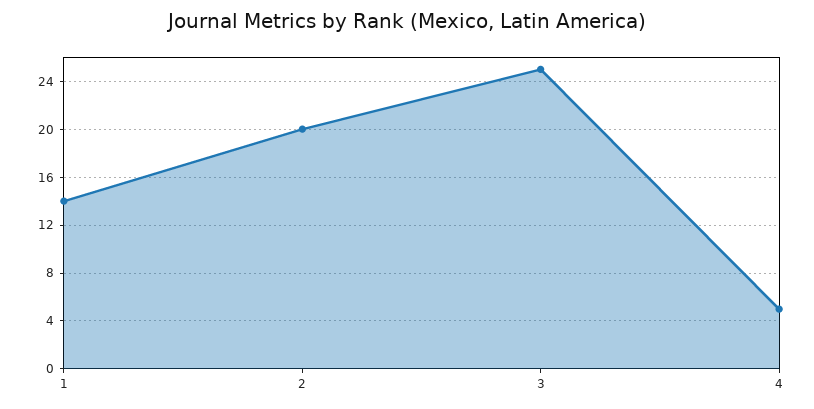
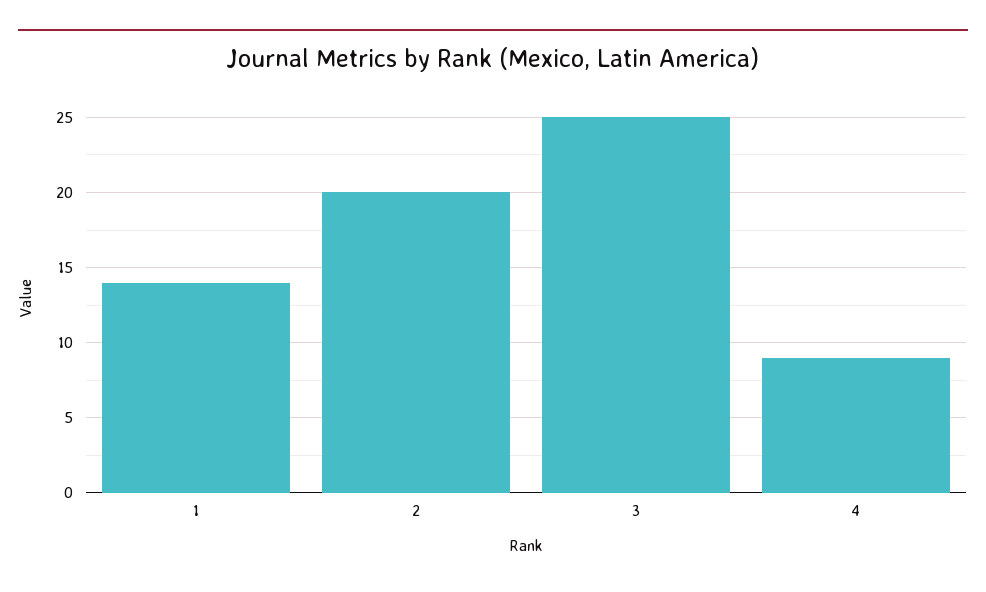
  {
    "1": 14,
    "2": 20,
    "3": 25,
-   "4": 5
+   "4": 9
  }

